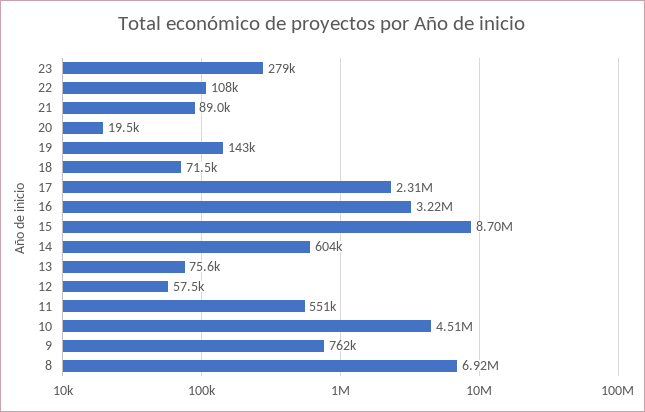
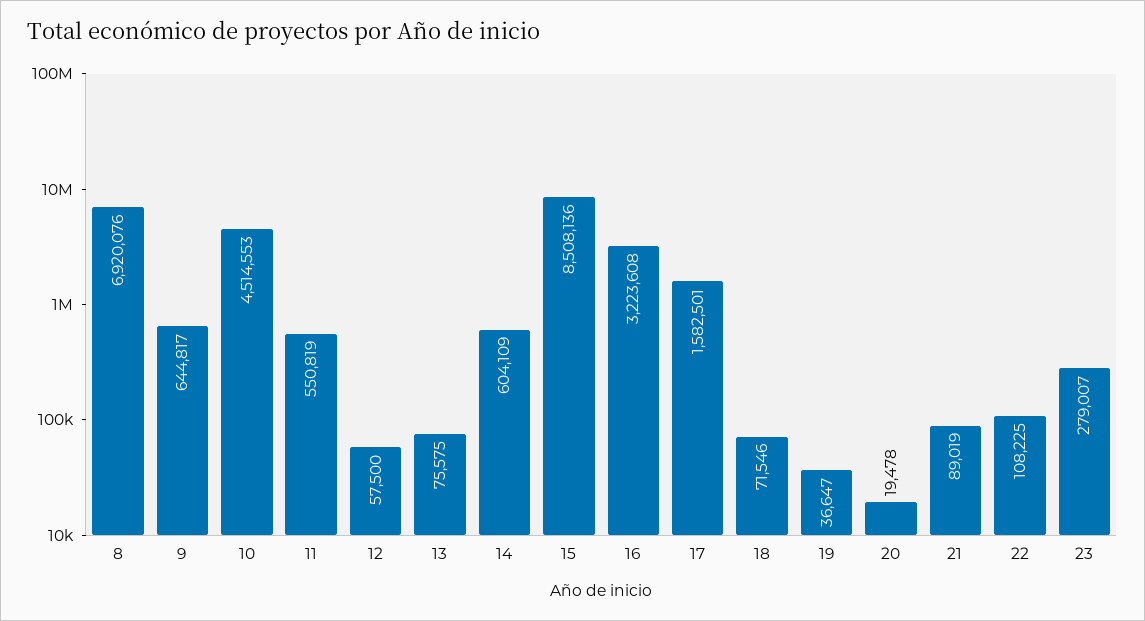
  {
    "23": 279007,
    "22": 108225,
    "21": 89019,
    "20": 19478,
-   "19": 143000,
+   "19": 36647,
    "18": 71546,
-   "17": 2310000,
+   "17": 1582501,
    "16": 3223608,
-   "15": 8700000,
+   "15": 8508136,
    "14": 604109,
    "13": 75575,
    "12": 57500,
    "11": 550819,
    "10": 4514553,
-   "9": 762000,
+   "9": 644817,
    "8": 6920076
  }

